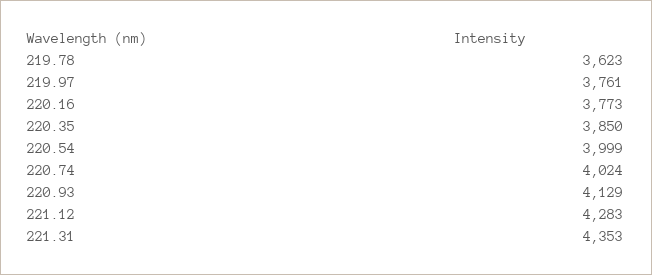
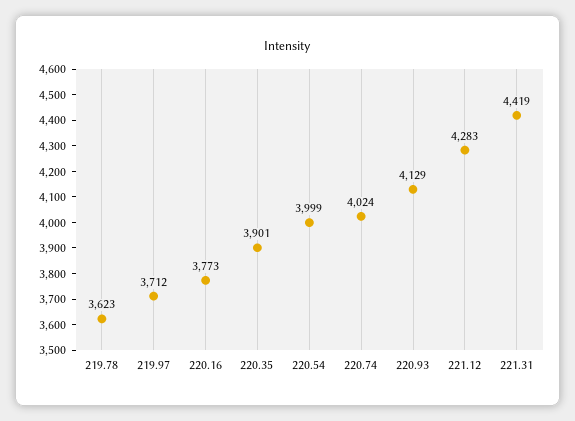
  {
    "219.78": 3623,
-   "219.97": 3761,
+   "219.97": 3712,
    "220.16": 3773,
-   "220.35": 3850,
+   "220.35": 3901,
    "220.54": 3999,
    "220.74": 4024,
    "220.93": 4129,
    "221.12": 4283,
-   "221.31": 4353
+   "221.31": 4419
  }

